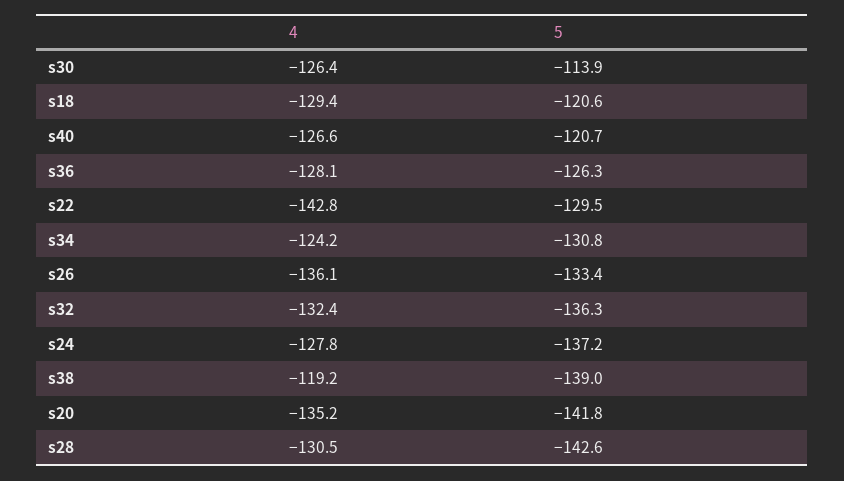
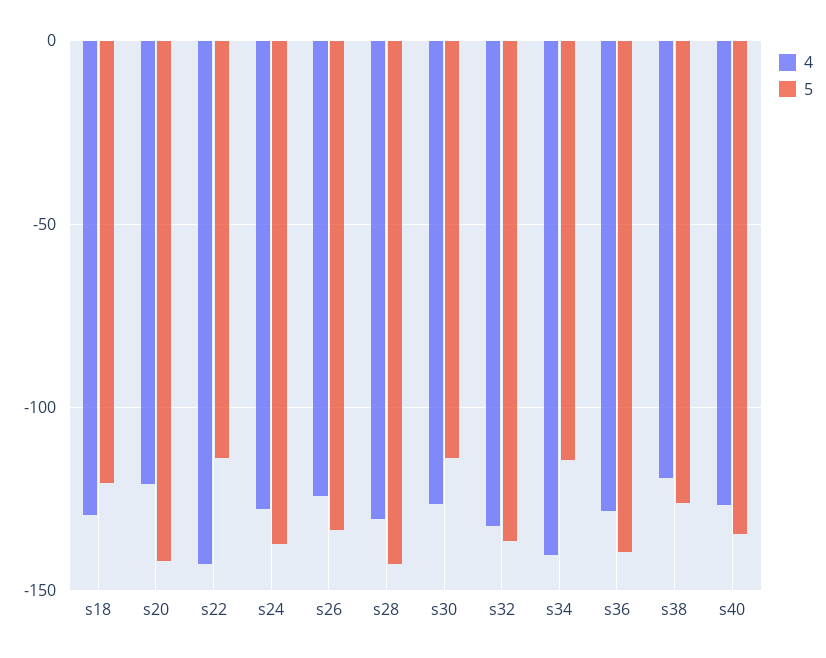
  {
    "4": {
      "s30": -126.4,
      "s18": -129.4,
      "s40": -126.6,
      "s36": -128.1,
      "s22": -142.8,
-     "s34": -124.2,
+     "s34": -140,
-     "s26": -136.1,
+     "s26": -125,
      "s32": -132.4,
      "s24": -127.8,
      "s38": -119.2,
-     "s20": -135.2,
+     "s20": -120,
      "s28": -130.5
    },
    "5": {
      "s30": -113.9,
      "s18": -120.6,
-     "s40": -120.7,
+     "s40": -135,
-     "s36": -126.3,
+     "s36": -140,
-     "s22": -129.5,
+     "s22": -115,
-     "s34": -130.8,
+     "s34": -115,
      "s26": -133.4,
      "s32": -136.3,
      "s24": -137.2,
-     "s38": -139,
+     "s38": -125,
      "s20": -141.8,
      "s28": -142.6
    }
  }

